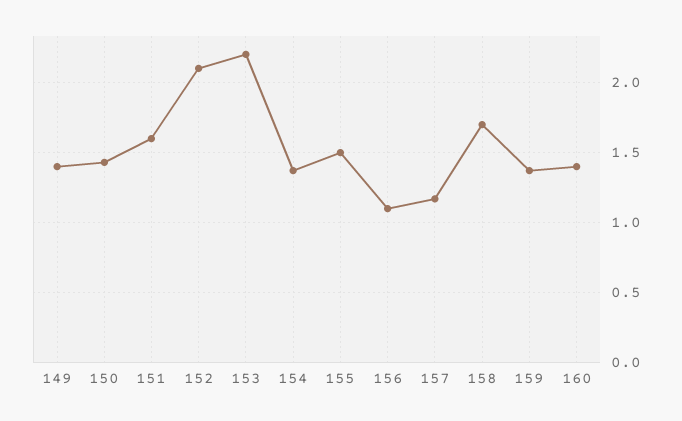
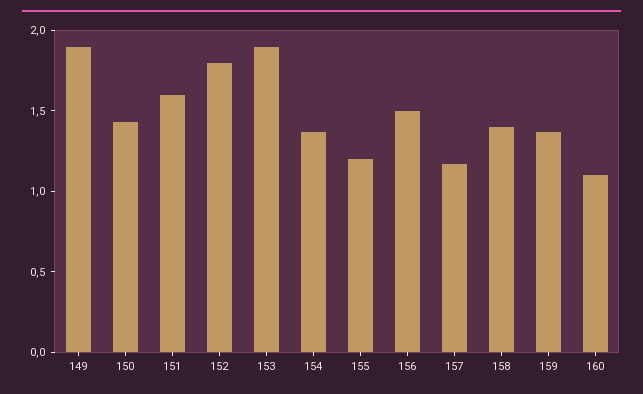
  {
-   "149": 1.4,
+   "149": 1.9,
    "150": 1.45,
    "151": 1.6,
-   "152": 2.1,
+   "152": 1.8,
-   "153": 2.2,
+   "153": 1.9,
    "154": 1.35,
-   "155": 1.5,
+   "155": 1.2,
-   "156": 1.1,
+   "156": 1.5,
    "157": 1.15,
-   "158": 1.7,
+   "158": 1.4,
    "159": 1.35,
-   "160": 1.4
+   "160": 1.1
  }

